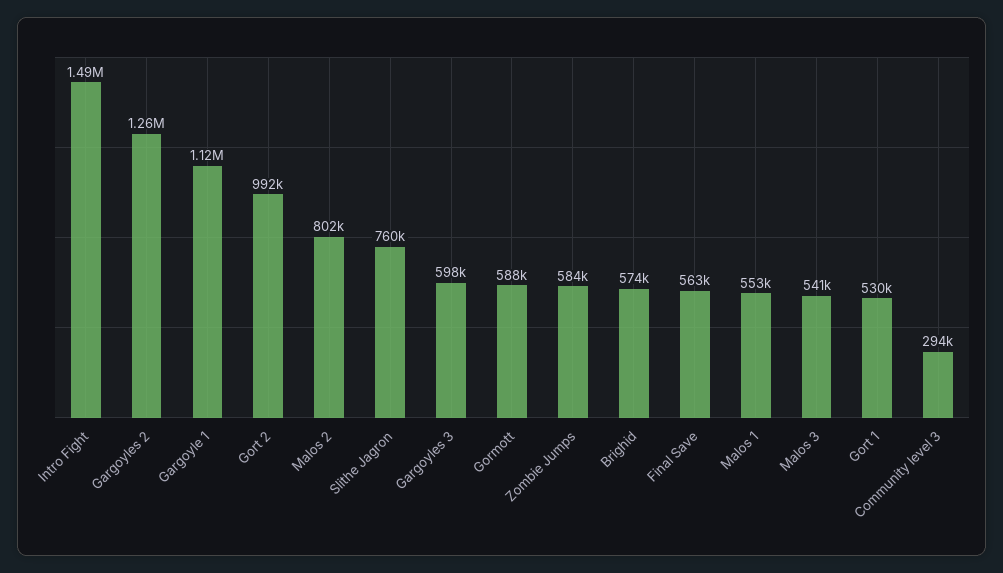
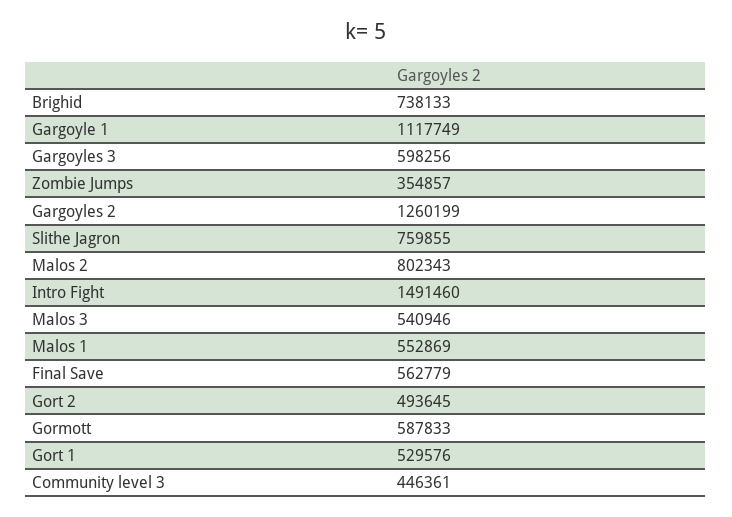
  {
    "Intro Fight": 1491460,
    "Gargoyles 2": 1260199,
    "Gargoyle 1": 1117749,
-   "Gort 2": 992000,
+   "Gort 2": 493645,
    "Malos 2": 802343,
    "Slithe Jagron": 759855,
    "Gargoyles 3": 598256,
    "Gormott": 587833,
-   "Zombie Jumps": 584000,
+   "Zombie Jumps": 354857,
-   "Brighid": 574000,
+   "Brighid": 738133,
    "Final Save": 562779,
    "Malos 1": 552869,
    "Malos 3": 540946,
    "Gort 1": 529576,
-   "Community level 3": 294000
+   "Community level 3": 446361
  }

